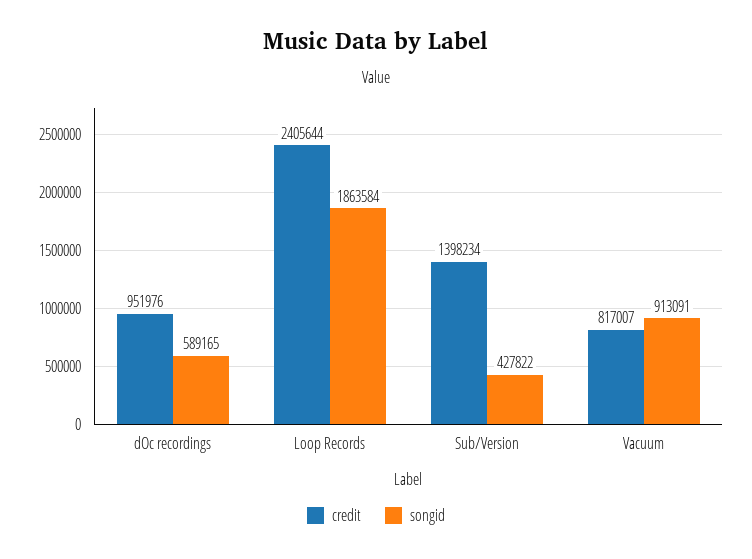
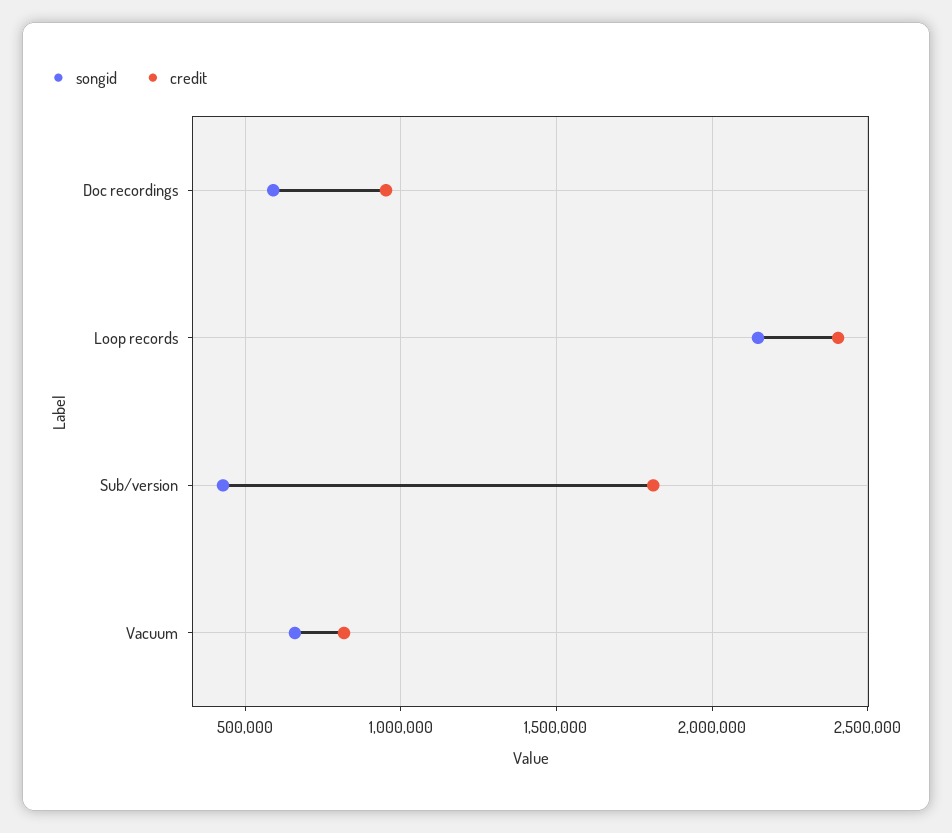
  {
    "credit": {
      "dOc recordings": 951976,
      "Loop Records": 2405644,
-     "Sub/Version": 1398234,
+     "Sub/Version": 1800000,
      "Vacuum": 817007
    },
    "songid": {
      "dOc recordings": 589165,
-     "Loop Records": 1863584,
+     "Loop Records": 2150000,
      "Sub/Version": 427822,
-     "Vacuum": 913091
+     "Vacuum": 650000
    }
  }

